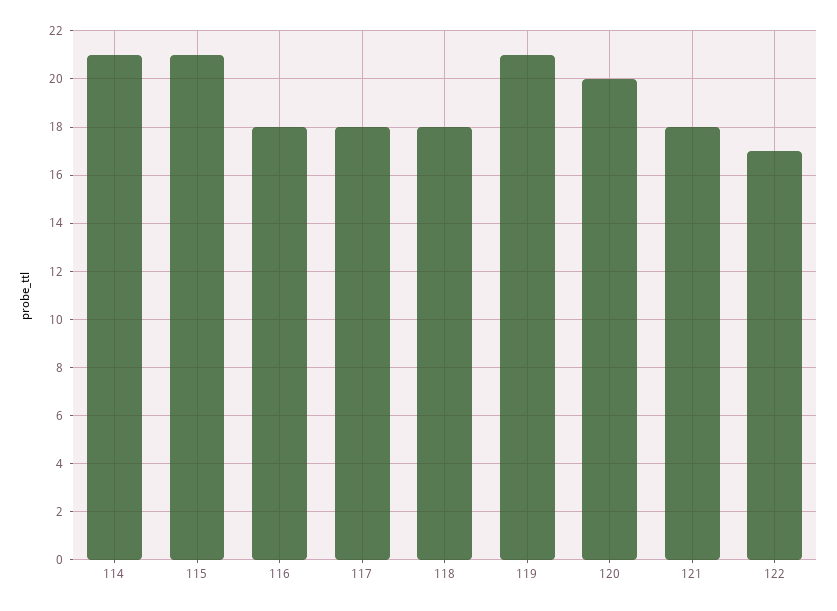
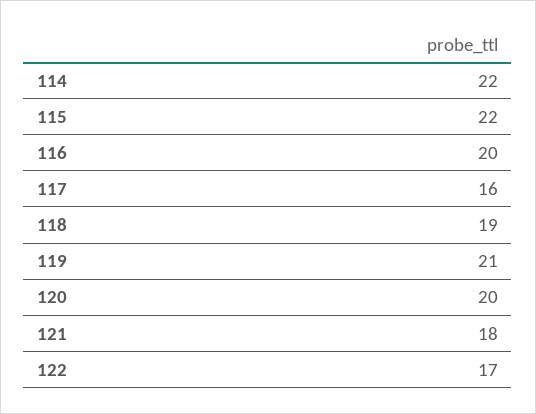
  {
-   "114": 21,
+   "114": 22,
-   "115": 21,
+   "115": 22,
-   "116": 18,
+   "116": 20,
-   "117": 18,
+   "117": 16,
-   "118": 18,
+   "118": 19,
    "119": 21,
    "120": 20,
    "121": 18,
    "122": 17
  }

